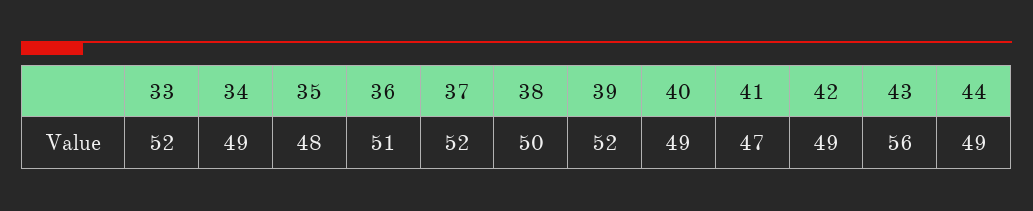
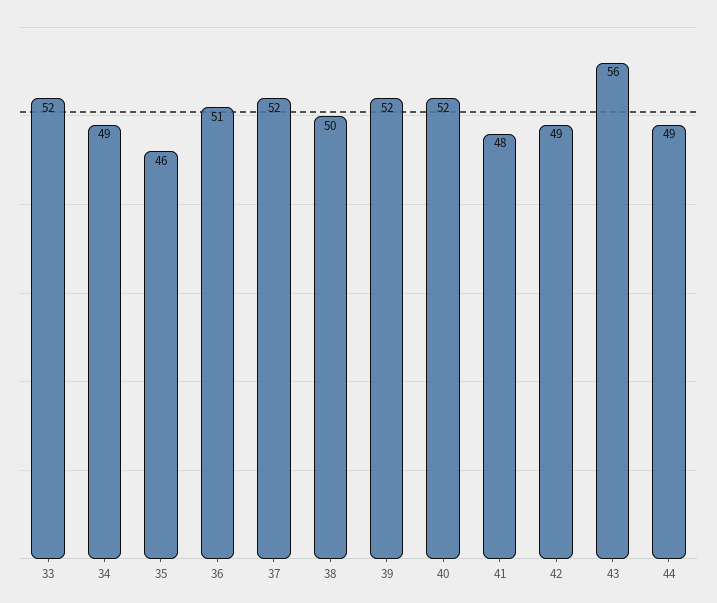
  {
    "33": 52,
    "34": 49,
-   "35": 48,
+   "35": 46,
    "36": 51,
    "37": 52,
    "38": 50,
    "39": 52,
-   "40": 49,
+   "40": 52,
-   "41": 47,
+   "41": 48,
    "42": 49,
    "43": 56,
    "44": 49
  }

